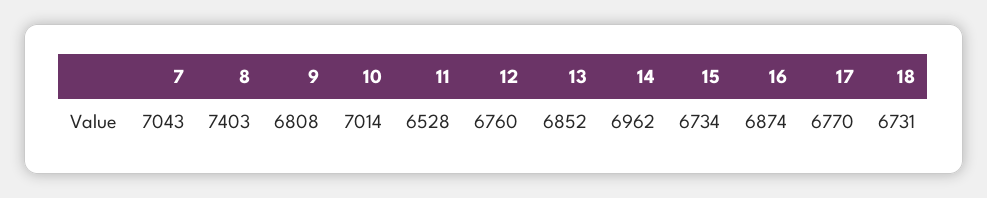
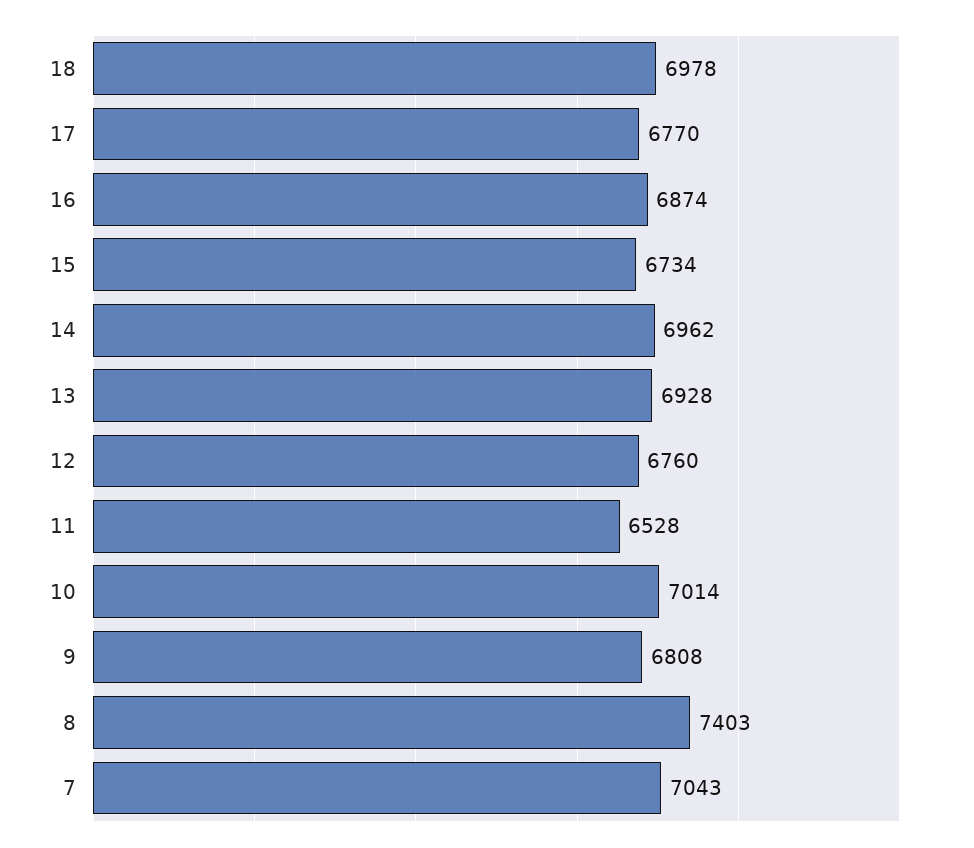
  {
    "7": 7043,
    "8": 7403,
    "9": 6808,
    "10": 7014,
    "11": 6528,
    "12": 6760,
-   "13": 6852,
+   "13": 6928,
    "14": 6962,
    "15": 6734,
    "16": 6874,
    "17": 6770,
-   "18": 6731
+   "18": 6978
  }

